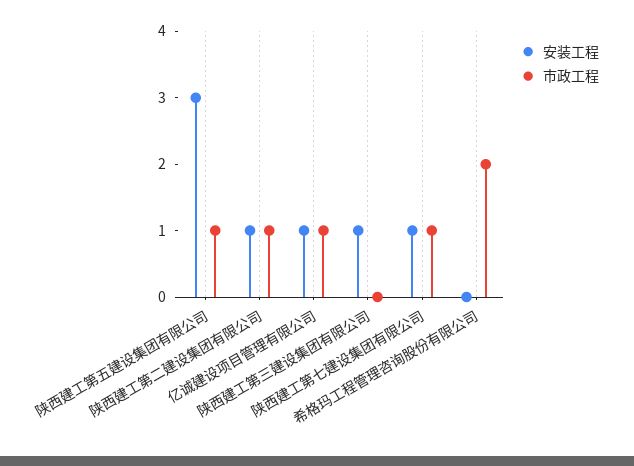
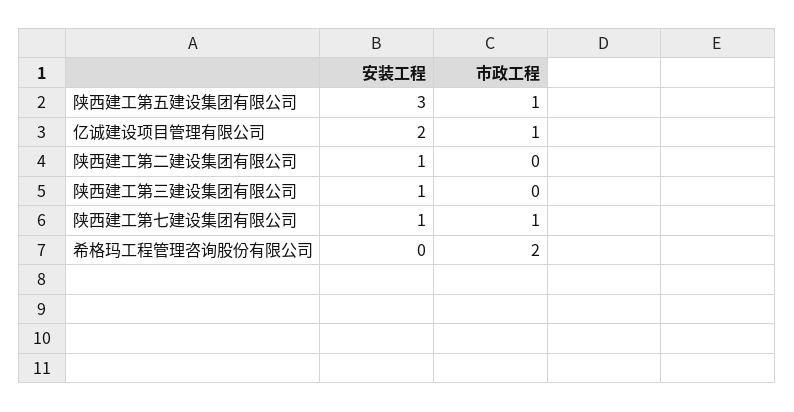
  {
    "安装工程": {
      "陕西建工第五建设集团有限公司": 3,
      "陕西建工第二建设集团有限公司": 1,
-     "亿诚建设项目管理有限公司": 1,
+     "亿诚建设项目管理有限公司": 2,
      "陕西建工第三建设集团有限公司": 1,
      "陕西建工第七建设集团有限公司": 1,
      "希格玛工程管理咨询股份有限公司": 0
    },
    "市政工程": {
      "陕西建工第五建设集团有限公司": 1,
-     "陕西建工第二建设集团有限公司": 1,
+     "陕西建工第二建设集团有限公司": 0,
      "亿诚建设项目管理有限公司": 1,
      "陕西建工第三建设集团有限公司": 0,
      "陕西建工第七建设集团有限公司": 1,
      "希格玛工程管理咨询股份有限公司": 2
    }
  }

